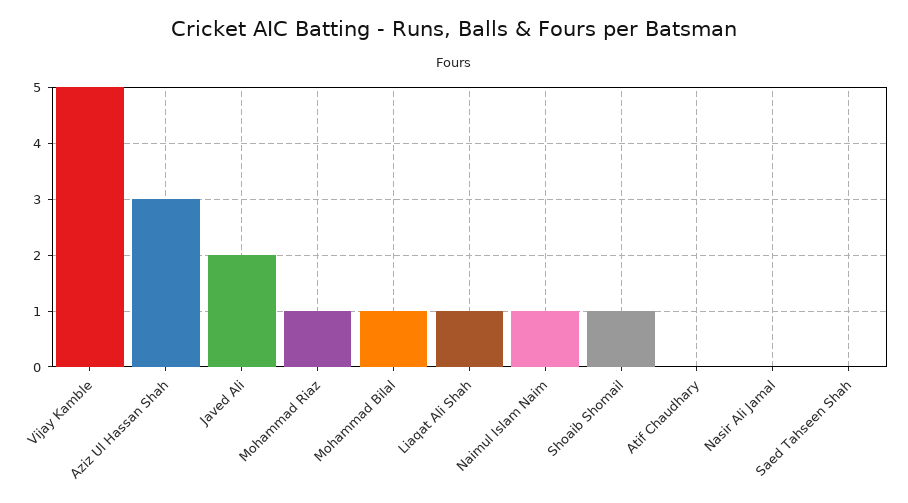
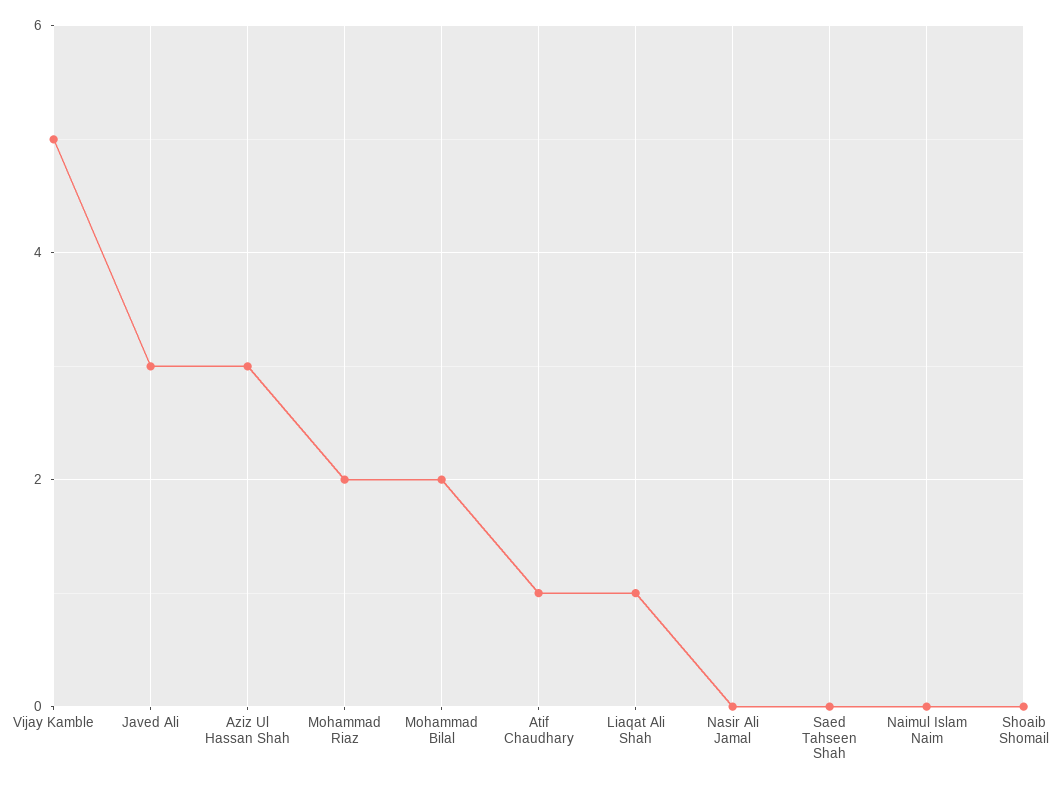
  {
    "Vijay Kamble": 5,
    "Aziz Ul Hassan Shah": 3,
-   "Javed Ali": 2,
+   "Javed Ali": 3,
-   "Mohammad Riaz": 1,
+   "Mohammad Riaz": 2,
-   "Mohammad Bilal": 1,
+   "Mohammad Bilal": 2,
    "Liaqat Ali Shah": 1,
-   "Naimul Islam Naim": 1,
+   "Naimul Islam Naim": 0,
-   "Shoaib Shomail": 1,
+   "Shoaib Shomail": 0,
-   "Atif Chaudhary": 0,
+   "Atif Chaudhary": 1,
    "Nasir Ali Jamal": 0,
    "Saed Tahseen Shah": 0
  }

